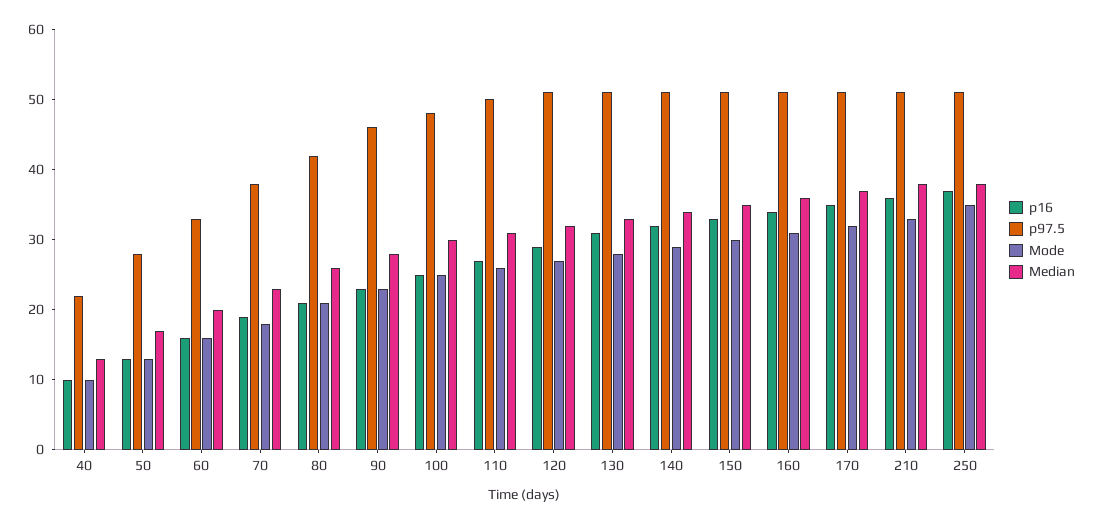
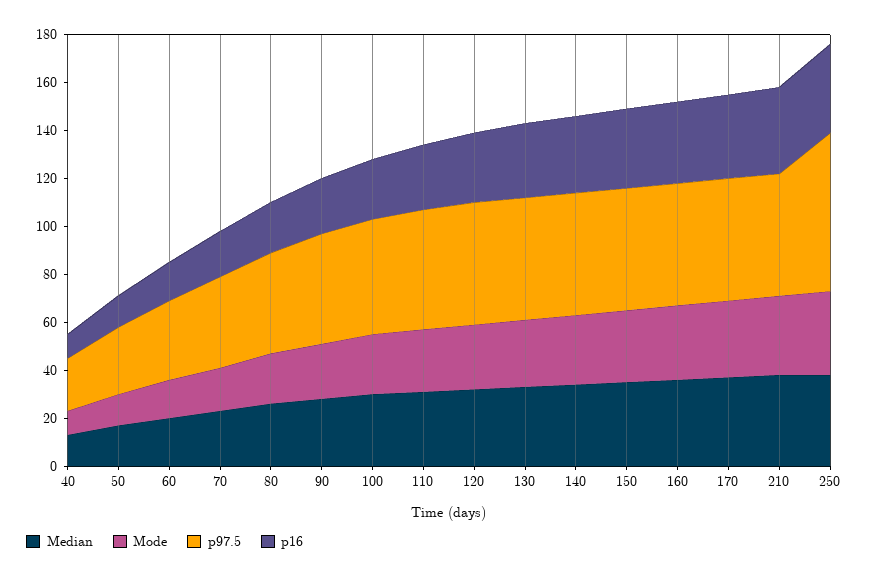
  {
    "p16": {
      "40": 10,
      "50": 15,
      "60": 15,
      "70": 20,
      "80": 20,
      "90": 25,
      "100": 25,
      "110": 25,
      "120": 30,
      "130": 30,
      "140": 30,
      "150": 35,
      "160": 35,
      "170": 35,
      "210": 35,
      "250": 35
    },
    "p97.5": {
      "40": 20,
      "50": 30,
      "60": 35,
      "70": 40,
      "80": 40,
      "90": 45,
      "100": 50,
      "110": 50,
      "120": 50,
      "130": 50,
      "140": 50,
      "150": 50,
      "160": 50,
      "170": 50,
      "210": 50,
-     "250": 50
+     "250": 65
    },
    "Mode": {
      "40": 10,
      "50": 15,
      "60": 15,
      "70": 20,
      "80": 20,
      "90": 25,
      "100": 25,
      "110": 25,
      "120": 25,
      "130": 30,
      "140": 30,
      "150": 30,
      "160": 30,
      "170": 30,
      "210": 35,
      "250": 35
    },
    "Median": {
      "40": 15,
      "50": 15,
      "60": 20,
      "70": 25,
      "80": 25,
      "90": 30,
      "100": 30,
      "110": 30,
      "120": 30,
      "130": 35,
      "140": 35,
      "150": 35,
      "160": 35,
      "170": 35,
      "210": 40,
      "250": 40
    }
  }

